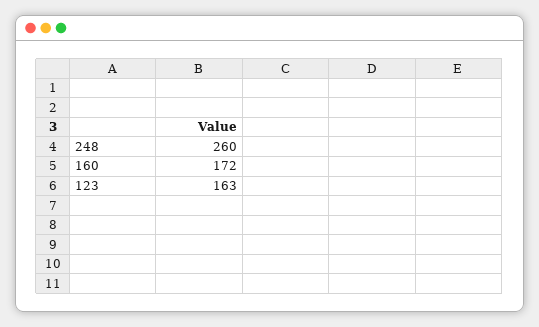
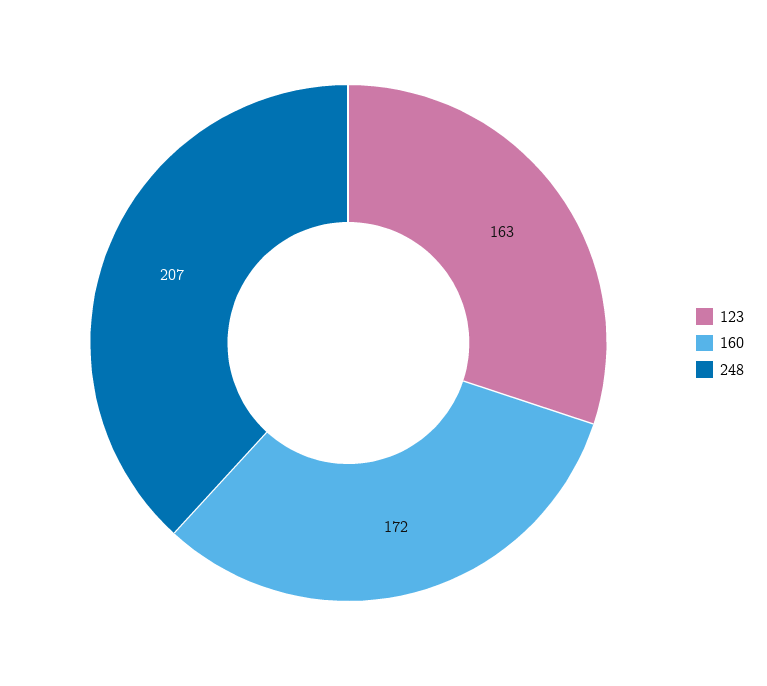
  {
-   "248": 260,
+   "248": 207,
    "160": 172,
    "123": 163
  }

